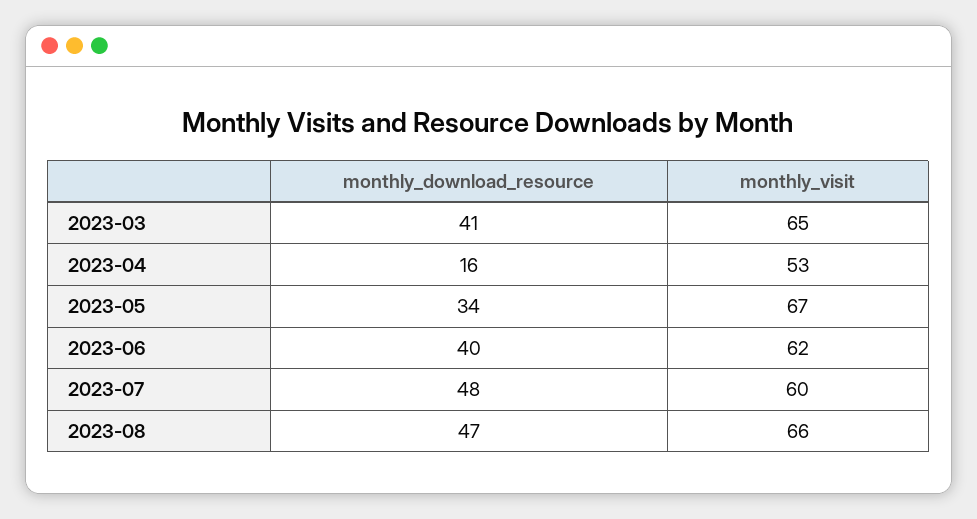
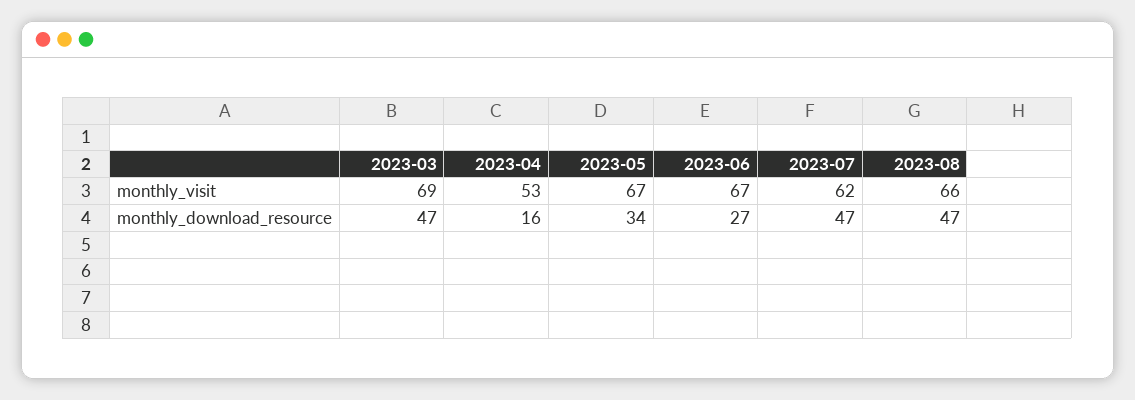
  {
    "monthly_download_resource": {
-     "2023-03": 41,
+     "2023-03": 47,
      "2023-04": 16,
      "2023-05": 34,
-     "2023-06": 40,
+     "2023-06": 27,
-     "2023-07": 48,
+     "2023-07": 47,
      "2023-08": 47
    },
    "monthly_visit": {
-     "2023-03": 65,
+     "2023-03": 69,
      "2023-04": 53,
      "2023-05": 67,
-     "2023-06": 62,
+     "2023-06": 67,
-     "2023-07": 60,
+     "2023-07": 62,
      "2023-08": 66
    }
  }

